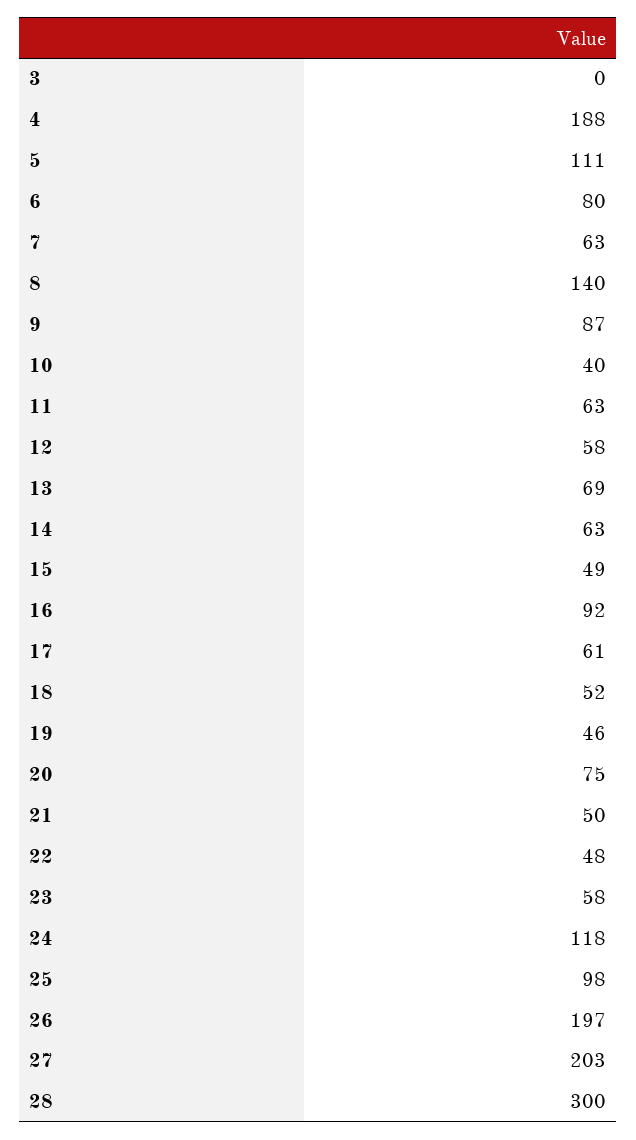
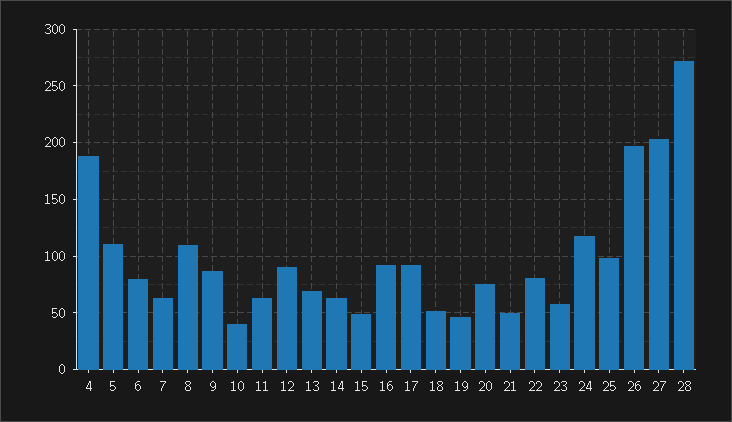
  {
-   "3": 0,
    "4": 188,
    "5": 111,
    "6": 80,
    "7": 63,
-   "8": 140,
+   "8": 110,
    "9": 87,
    "10": 40,
    "11": 63,
-   "12": 58,
+   "12": 90,
    "13": 69,
    "14": 63,
    "15": 49,
    "16": 92,
-   "17": 61,
+   "17": 90,
    "18": 52,
    "19": 46,
    "20": 75,
    "21": 50,
-   "22": 48,
+   "22": 80,
    "23": 58,
    "24": 118,
    "25": 98,
    "26": 197,
    "27": 203,
-   "28": 300
+   "28": 270
  }

